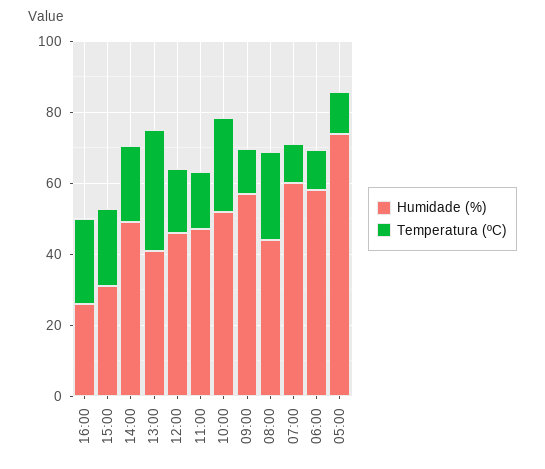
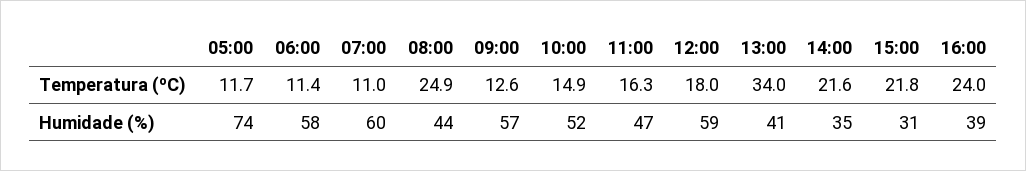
  {
    "Humidade (%)": {
-     "16:00": 25,
+     "16:00": 39,
      "15:00": 31,
-     "14:00": 50,
+     "14:00": 35,
      "13:00": 41,
-     "12:00": 45,
+     "12:00": 59,
      "11:00": 47,
      "10:00": 52,
      "09:00": 57,
      "08:00": 44,
      "07:00": 60,
      "06:00": 58,
      "05:00": 74
    },
    "Temperatura (ºC)": {
      "16:00": 24,
      "15:00": 21.8,
      "14:00": 21.6,
      "13:00": 34,
      "12:00": 18,
      "11:00": 16.3,
-     "10:00": 25,
+     "10:00": 14.9,
      "09:00": 12.6,
      "08:00": 24.9,
      "07:00": 11,
      "06:00": 11.4,
      "05:00": 11.7
    }
  }

